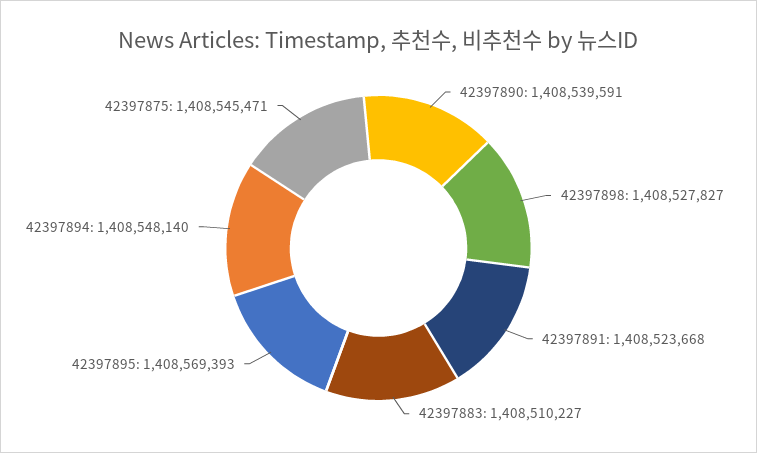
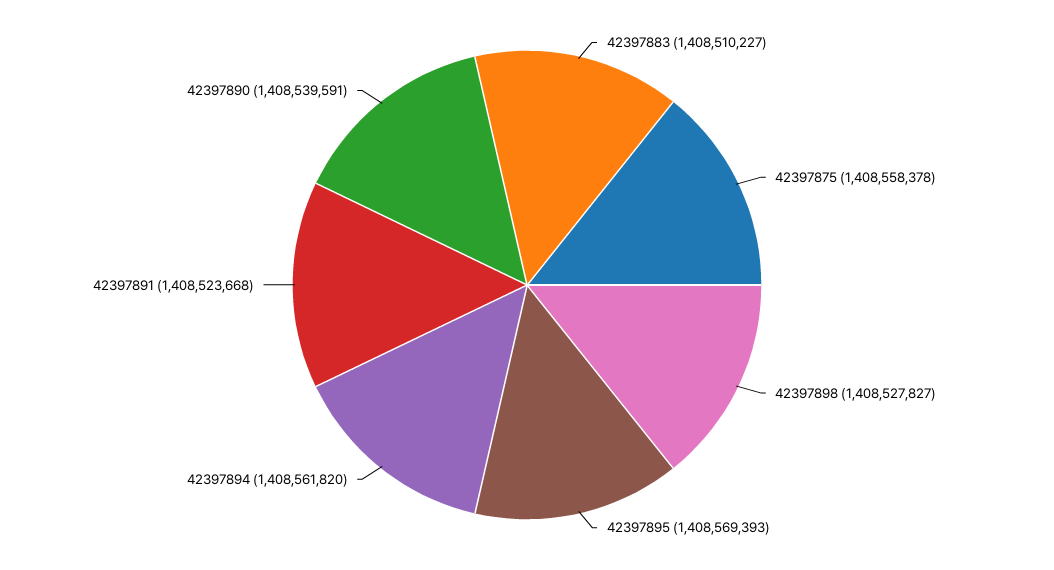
  {
    "42397890": 1408539591,
    "42397898": 1408527827,
    "42397891": 1408523668,
    "42397883": 1408510227,
    "42397895": 1408569393,
-   "42397894": 1408548140,
+   "42397894": 1408561820,
-   "42397875": 1408545471
+   "42397875": 1408558378
  }

